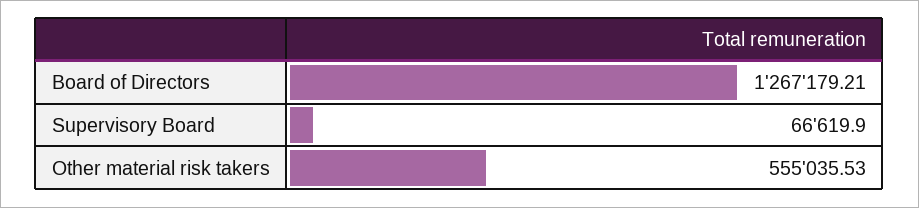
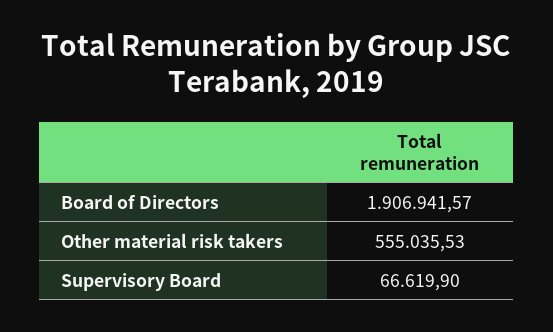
  {
-   "Board of Directors": 1267179.21,
+   "Board of Directors": 1906941.57,
    "Supervisory Board": 66619.9,
    "Other material risk takers": 555035.53
  }

